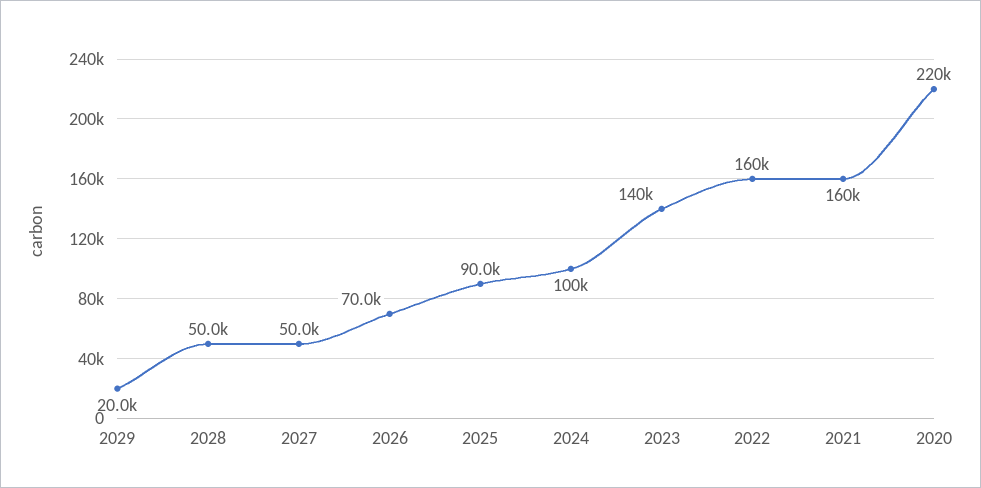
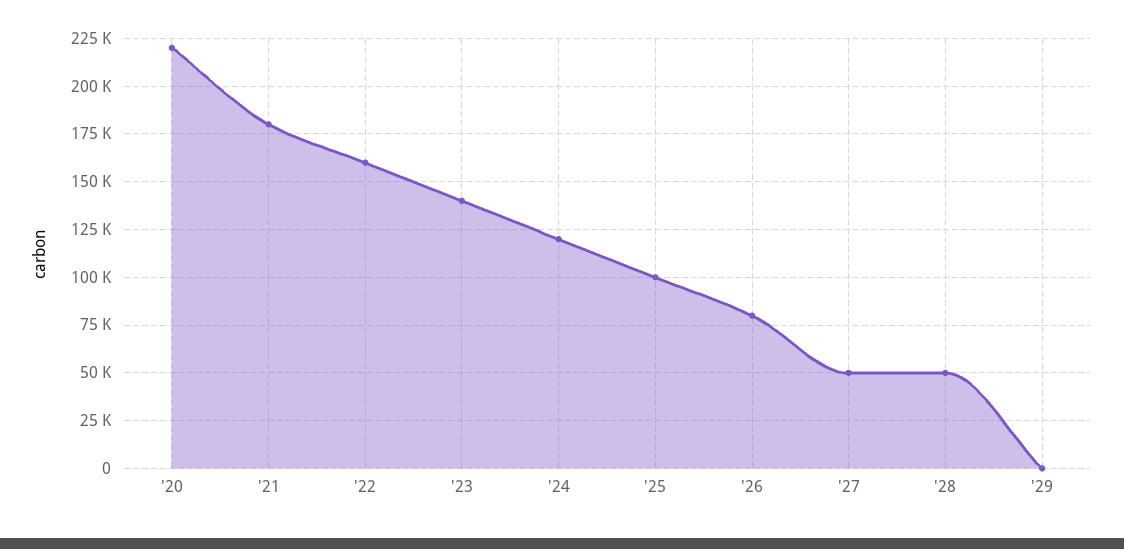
  {
-   "2029": 20000,
+   "2029": 0,
    "2028": 50000,
    "2027": 50000,
-   "2026": 70000,
+   "2026": 80000,
-   "2025": 90000,
+   "2025": 100000,
-   "2024": 100000,
+   "2024": 120000,
    "2023": 140000,
    "2022": 160000,
-   "2021": 160000,
+   "2021": 180000,
    "2020": 220000
  }

